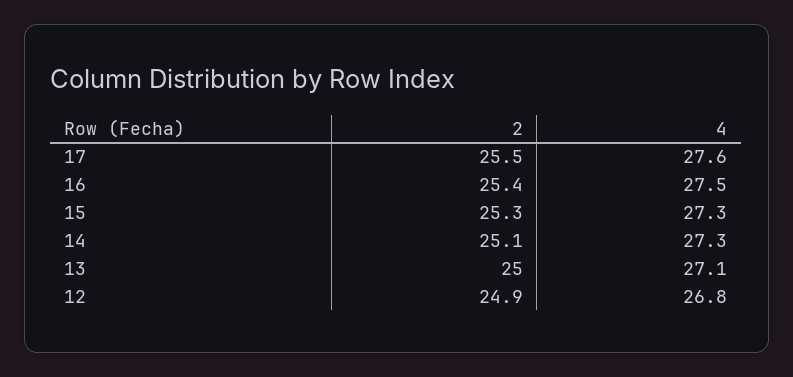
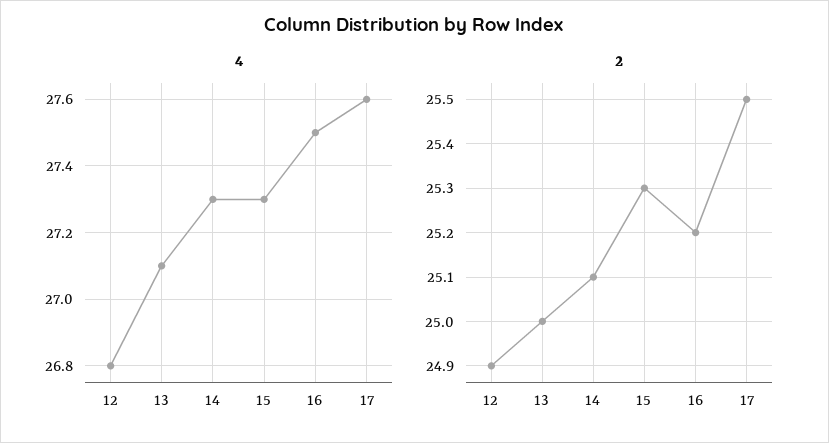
  {
    "2": {
      "17": 25.5,
-     "16": 25.4,
+     "16": 25.2,
      "15": 25.3,
      "14": 25.1,
      "13": 25,
      "12": 24.9
    },
    "4": {
      "17": 27.6,
      "16": 27.5,
      "15": 27.3,
      "14": 27.3,
      "13": 27.1,
      "12": 26.8
    }
  }

